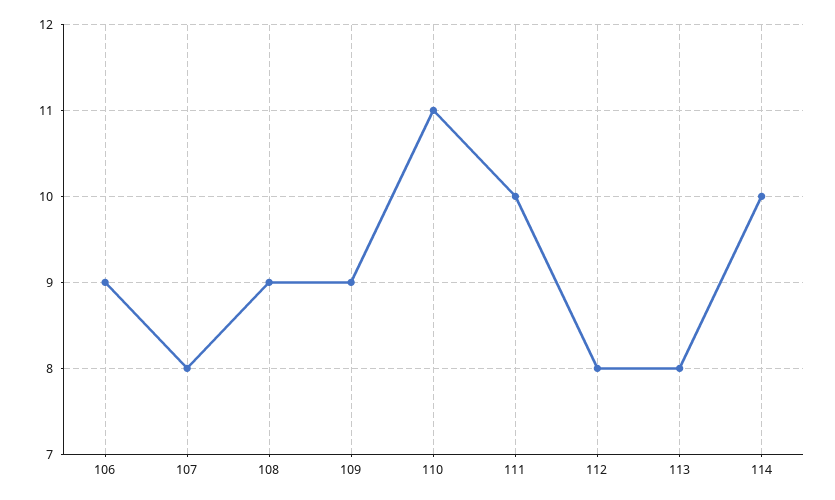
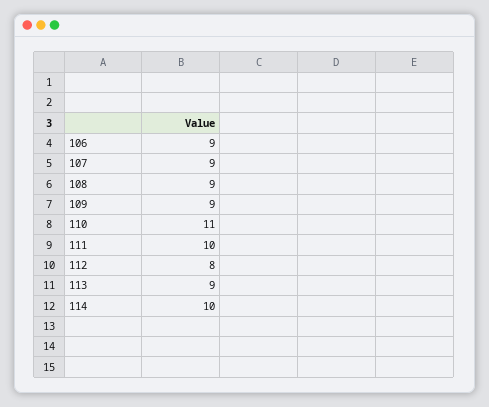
  {
    "106": 9,
-   "107": 8,
+   "107": 9,
    "108": 9,
    "109": 9,
    "110": 11,
    "111": 10,
    "112": 8,
-   "113": 8,
+   "113": 9,
    "114": 10
  }

